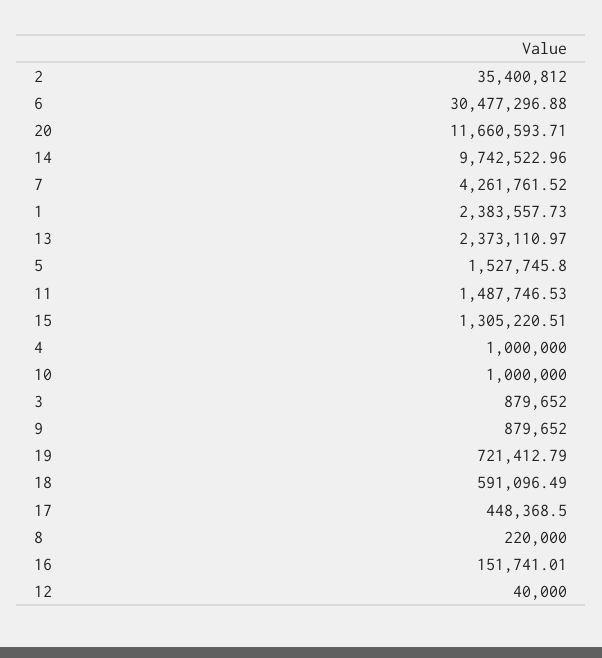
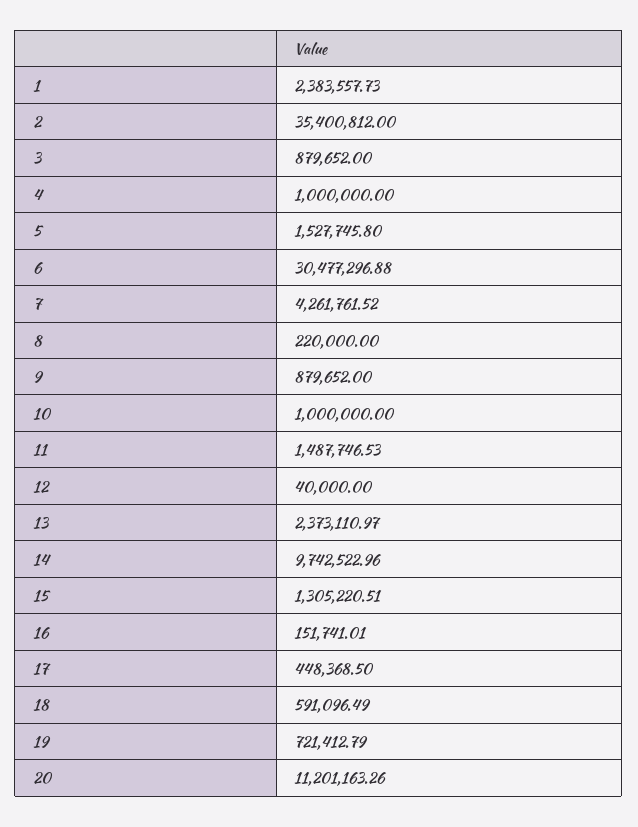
  {
    "2": 35400812,
    "6": 30477296.88,
-   "20": 11660593.71,
+   "20": 11201163.26,
    "14": 9742522.96,
    "7": 4261761.52,
    "1": 2383557.73,
    "13": 2373110.97,
    "5": 1527745.8,
    "11": 1487746.53,
    "15": 1305220.51,
    "4": 1000000,
    "10": 1000000,
    "3": 879652,
    "9": 879652,
    "19": 721412.79,
    "18": 591096.49,
    "17": 448368.5,
    "8": 220000,
    "16": 151741.01,
    "12": 40000
  }

